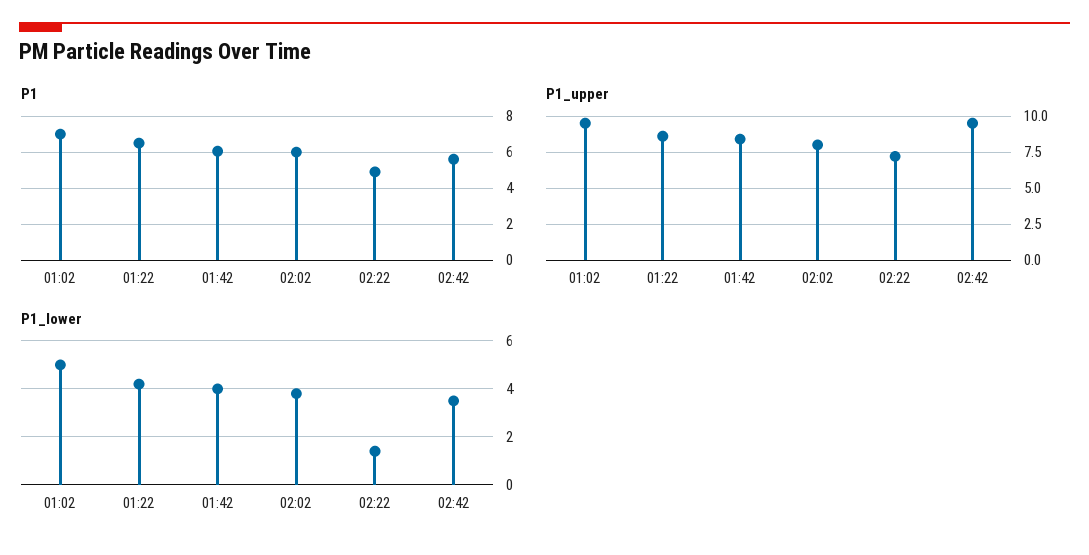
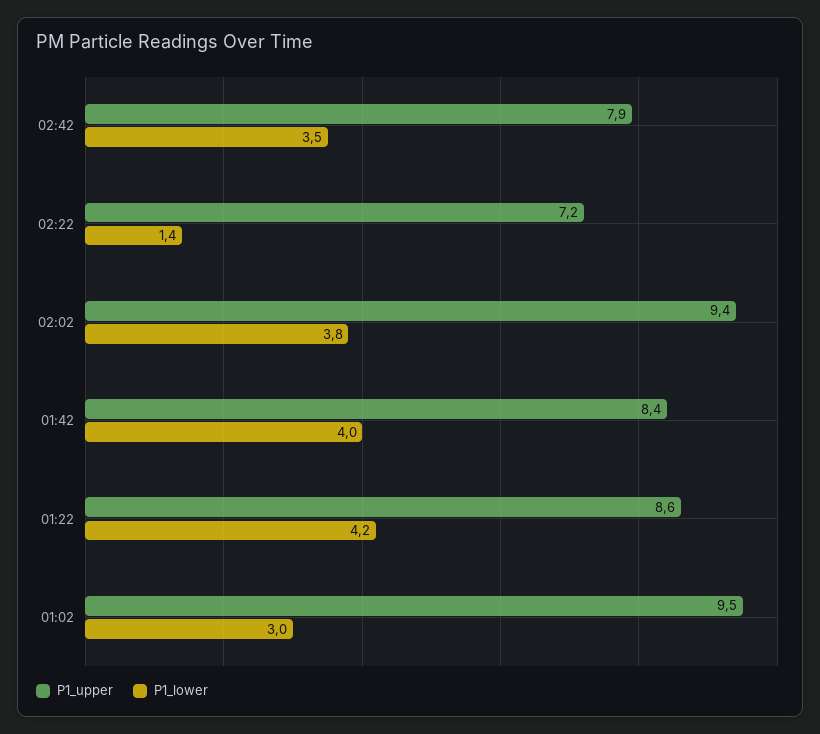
  {
-   "P1": {
-     "01:02": 7,
-     "01:22": 6.5,
-     "01:42": 6,
-     "02:02": 6,
-     "02:22": 5,
-     "02:42": 5.5
-   },
    "P1_upper": {
      "01:02": 9.5,
      "01:22": 8.6,
      "01:42": 8.4,
-     "02:02": 8,
+     "02:02": 9.4,
      "02:22": 7.2,
-     "02:42": 9.5
+     "02:42": 7.9
    },
    "P1_lower": {
-     "01:02": 5,
+     "01:02": 3,
      "01:22": 4.2,
      "01:42": 4,
      "02:02": 3.8,
      "02:22": 1.4,
      "02:42": 3.5
    }
  }

